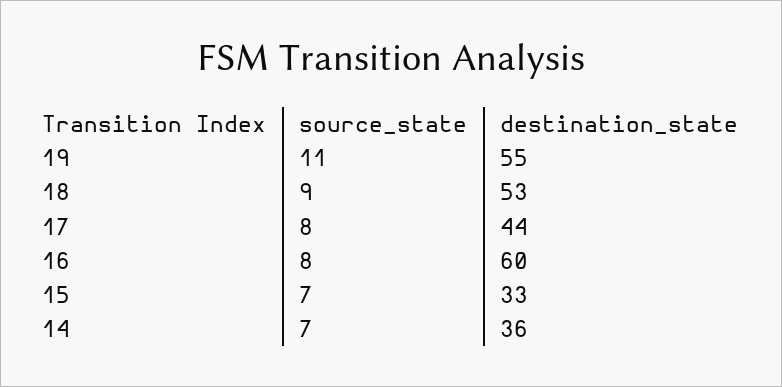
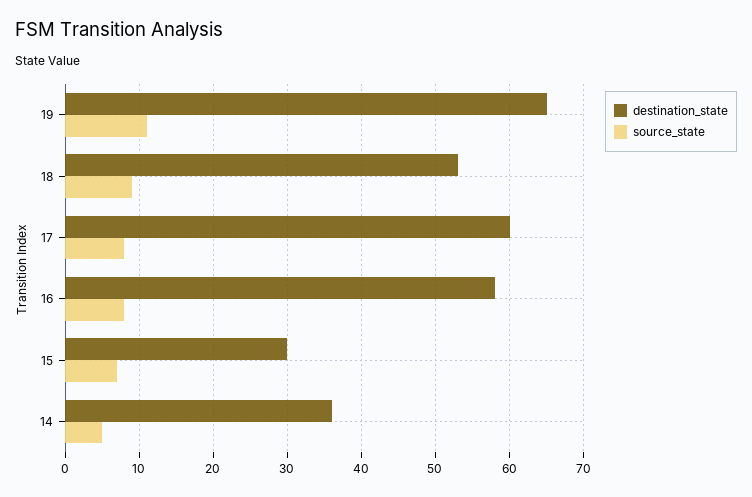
  {
    "source_state": {
      "19": 11,
      "18": 9,
      "17": 8,
      "16": 8,
      "15": 7,
-     "14": 7
+     "14": 5
    },
    "destination_state": {
-     "19": 55,
+     "19": 65,
      "18": 53,
-     "17": 44,
+     "17": 60,
-     "16": 60,
+     "16": 58,
-     "15": 33,
+     "15": 30,
      "14": 36
    }
  }

